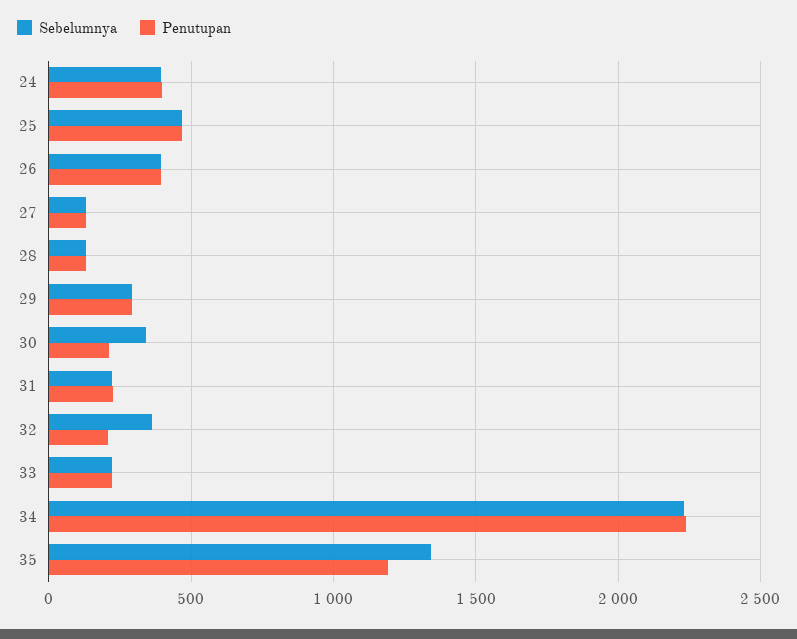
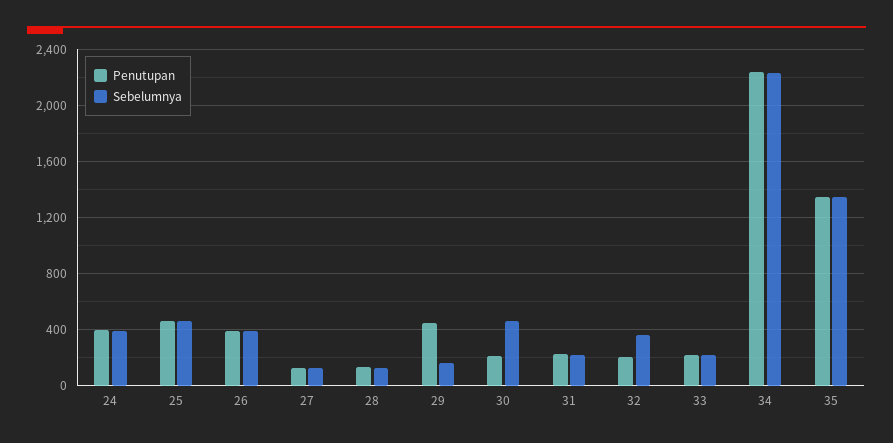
  {
    "Sebelumnya": {
      "24": 400,
      "25": 450,
      "26": 400,
      "27": 150,
      "28": 150,
-     "29": 300,
+     "29": 150,
-     "30": 350,
+     "30": 450,
      "31": 200,
      "32": 350,
      "33": 200,
      "34": 2250,
      "35": 1350
    },
    "Penutupan": {
      "24": 400,
      "25": 450,
      "26": 400,
      "27": 150,
      "28": 150,
-     "29": 300,
+     "29": 450,
      "30": 200,
      "31": 200,
      "32": 200,
      "33": 200,
      "34": 2250,
-     "35": 1200
+     "35": 1350
    }
  }

